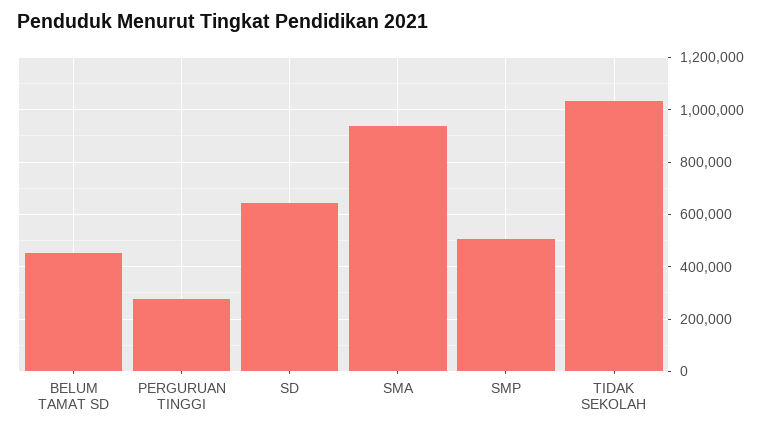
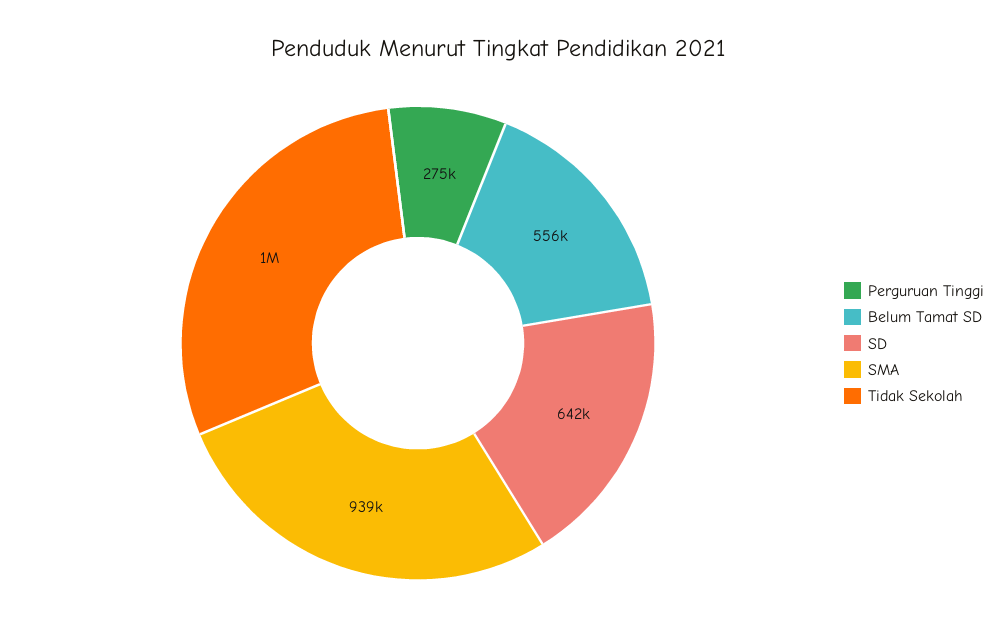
  {
-   "BELUM TAMAT SD": 450000,
+   "BELUM TAMAT SD": 556000,
    "PERGURUAN TINGGI": 275000,
    "SD": 642000,
    "SMA": 939000,
-   "SMP": 500000,
    "TIDAK SEKOLAH": 1000000
  }

